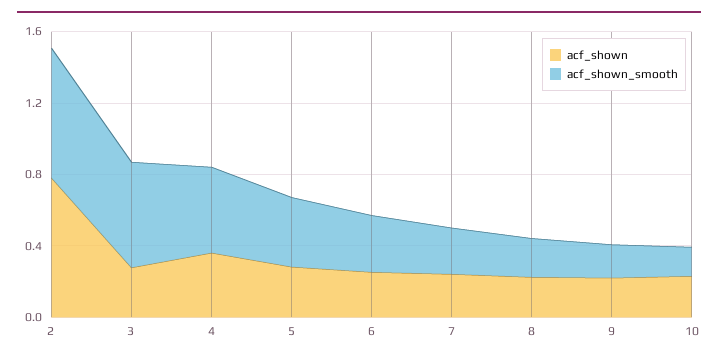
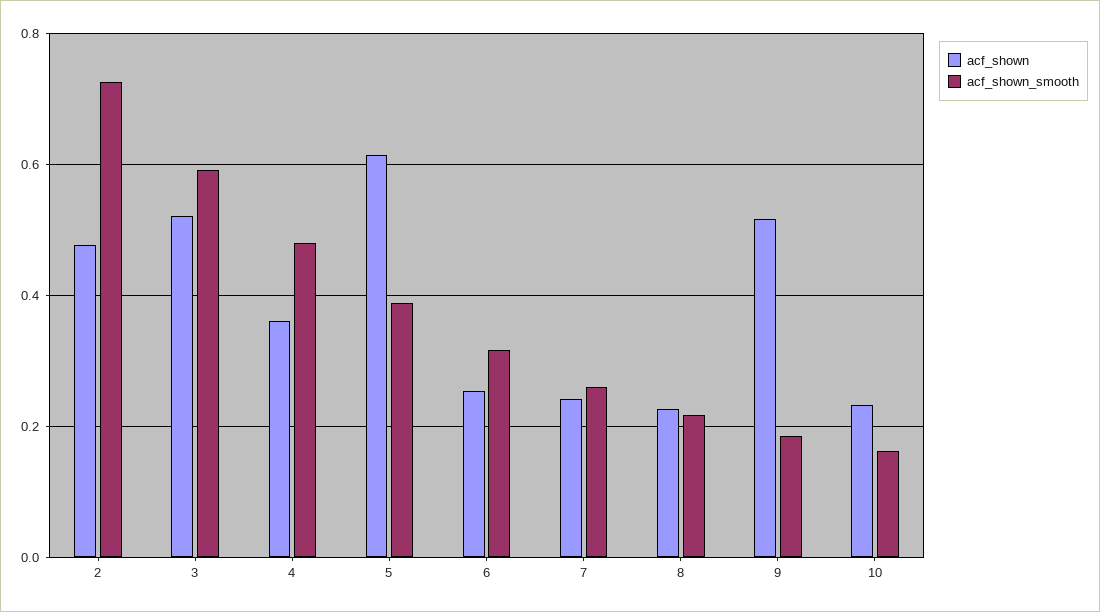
  {
    "acf_shown": {
-     "2": 0.8,
+     "2": 0.48,
-     "3": 0.3,
+     "3": 0.52,
      "4": 0.36,
-     "5": 0.3,
+     "5": 0.62,
      "6": 0.26,
      "7": 0.24,
      "8": 0.22,
-     "9": 0.2,
+     "9": 0.52,
      "10": 0.24
    },
    "acf_shown_smooth": {
      "2": 0.72,
      "3": 0.6,
      "4": 0.48,
      "5": 0.38,
      "6": 0.32,
      "7": 0.26,
      "8": 0.22,
      "9": 0.18,
      "10": 0.16
    }
  }

